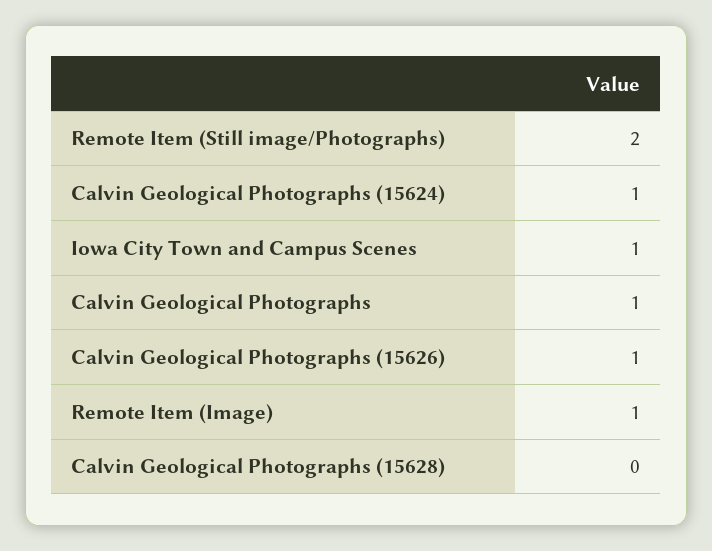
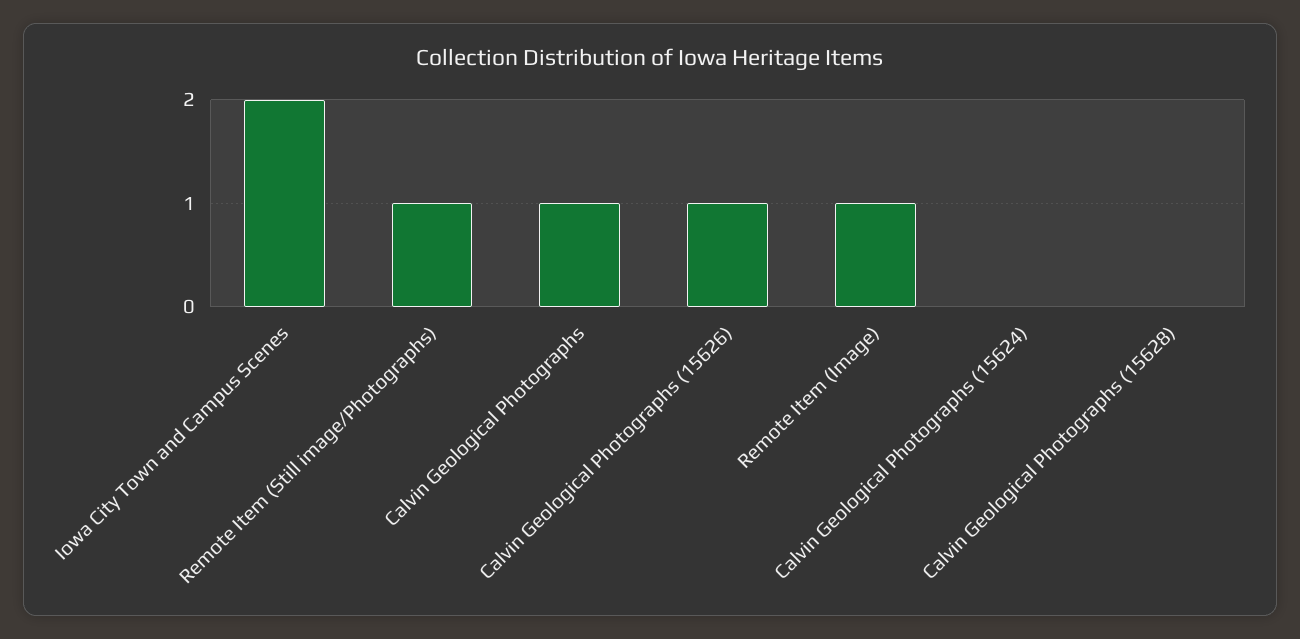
  {
-   "Remote Item (Still image/Photographs)": 2,
+   "Remote Item (Still image/Photographs)": 1,
-   "Calvin Geological Photographs (15624)": 1,
+   "Calvin Geological Photographs (15624)": 0,
-   "Iowa City Town and Campus Scenes": 1,
+   "Iowa City Town and Campus Scenes": 2,
    "Calvin Geological Photographs": 1,
    "Calvin Geological Photographs (15626)": 1,
    "Remote Item (Image)": 1,
    "Calvin Geological Photographs (15628)": 0
  }

